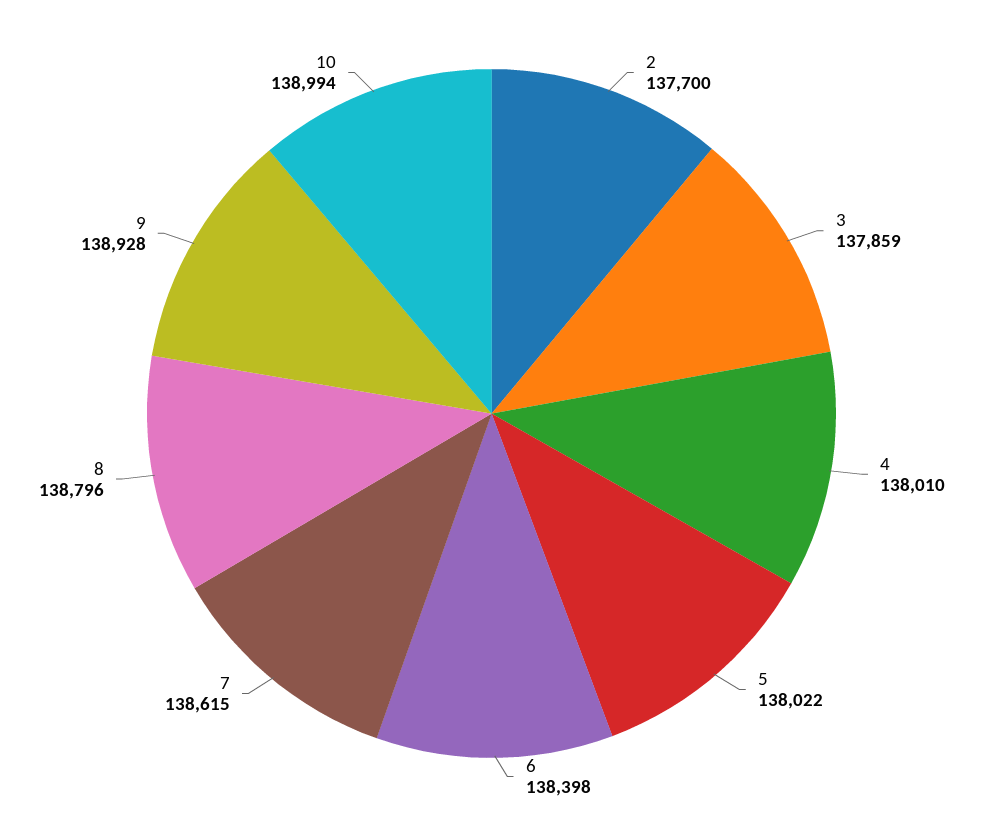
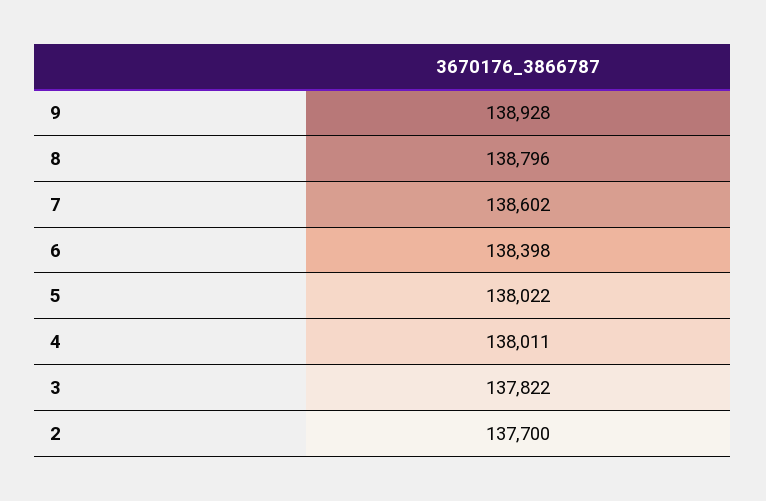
  {
    "2": 137700,
-   "3": 137859,
+   "3": 137822,
-   "4": 138010,
+   "4": 138011,
    "5": 138022,
    "6": 138398,
-   "7": 138615,
+   "7": 138602,
    "8": 138796,
-   "9": 138928,
+   "9": 138928
-   "10": 138994
  }

